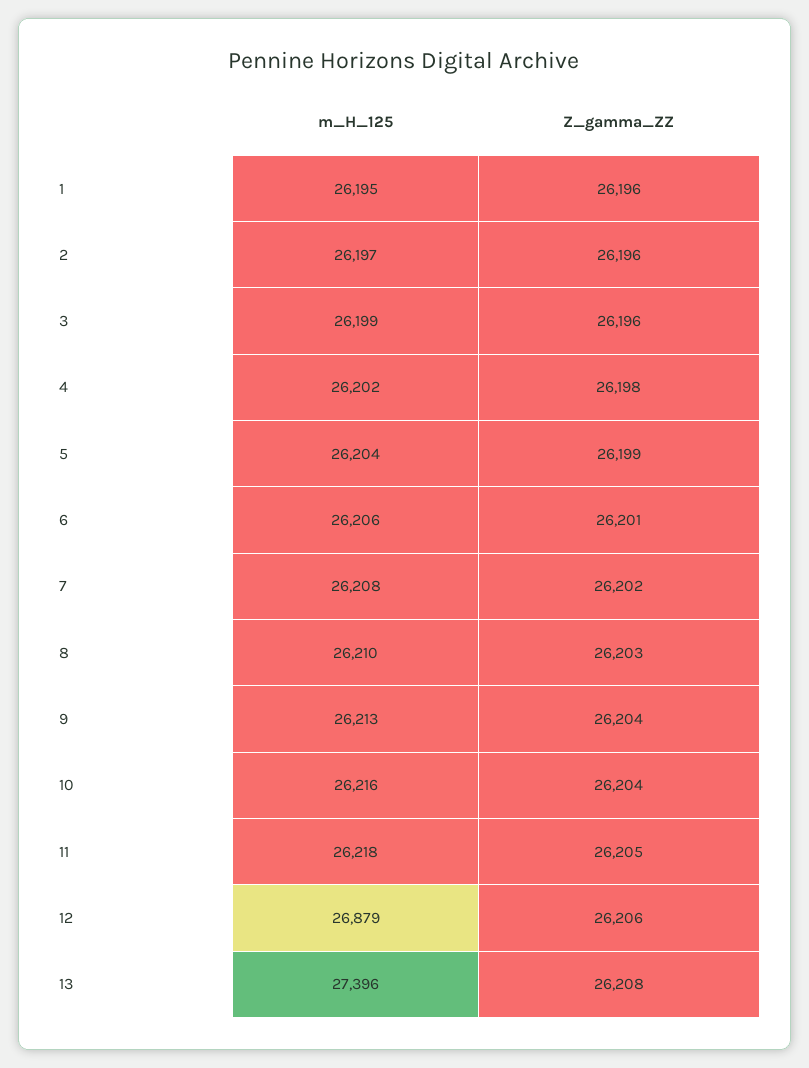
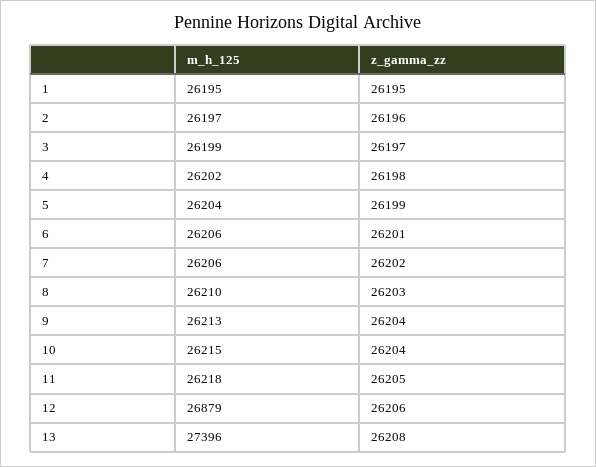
  {
    "m_H_125": {
      "1": 26195,
      "2": 26197,
      "3": 26199,
      "4": 26202,
      "5": 26204,
      "6": 26206,
-     "7": 26208,
+     "7": 26206,
      "8": 26210,
      "9": 26213,
-     "10": 26216,
+     "10": 26215,
      "11": 26218,
      "12": 26879,
      "13": 27396
    },
    "Z_gamma_ZZ": {
-     "1": 26196,
+     "1": 26195,
      "2": 26196,
-     "3": 26196,
+     "3": 26197,
      "4": 26198,
      "5": 26199,
      "6": 26201,
      "7": 26202,
      "8": 26203,
      "9": 26204,
      "10": 26204,
      "11": 26205,
      "12": 26206,
      "13": 26208
    }
  }

